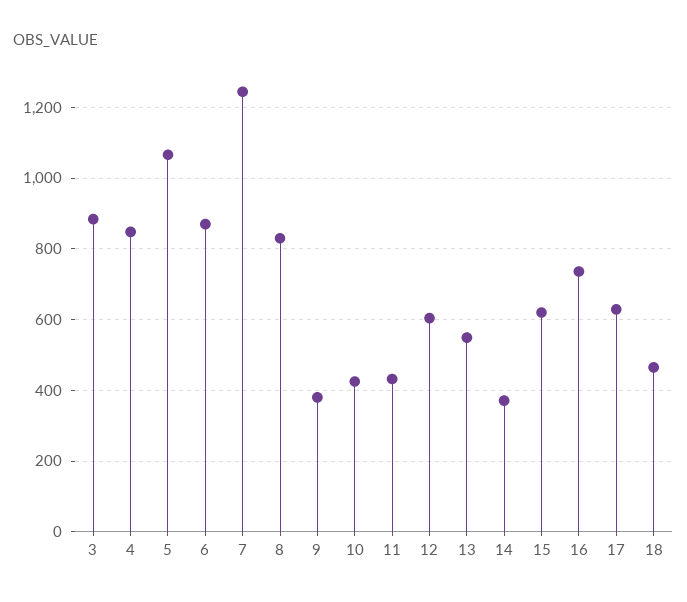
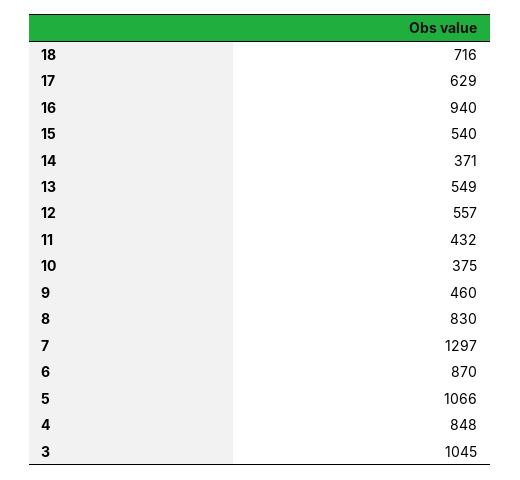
  {
-   "3": 880,
+   "3": 1045,
    "4": 848,
    "5": 1066,
    "6": 870,
-   "7": 1240,
+   "7": 1297,
    "8": 830,
-   "9": 380,
+   "9": 460,
-   "10": 420,
+   "10": 375,
    "11": 432,
-   "12": 600,
+   "12": 557,
    "13": 549,
    "14": 371,
-   "15": 620,
+   "15": 540,
-   "16": 740,
+   "16": 940,
    "17": 629,
-   "18": 460
+   "18": 716
  }

